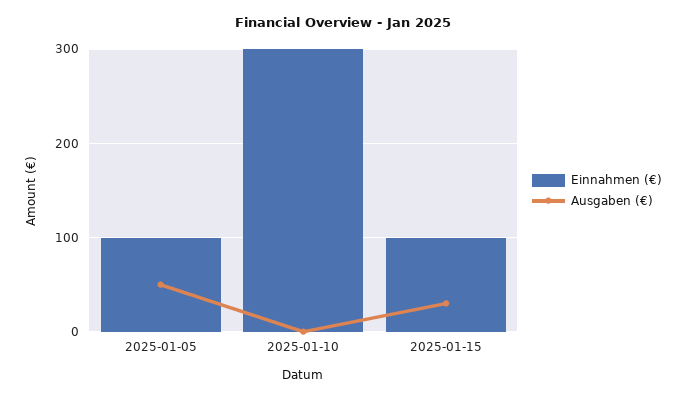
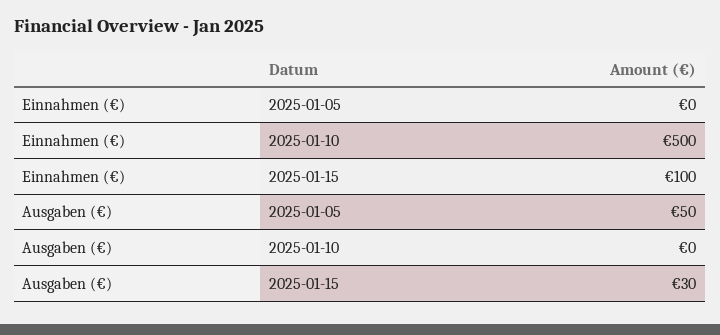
  {
    "Einnahmen (€)": {
-     "2025-01-05": 100,
+     "2025-01-05": 0,
-     "2025-01-10": 300,
+     "2025-01-10": 500,
      "2025-01-15": 100
    },
    "Ausgaben (€)": {
      "2025-01-05": 50,
      "2025-01-10": 0,
      "2025-01-15": 30
    }
  }

